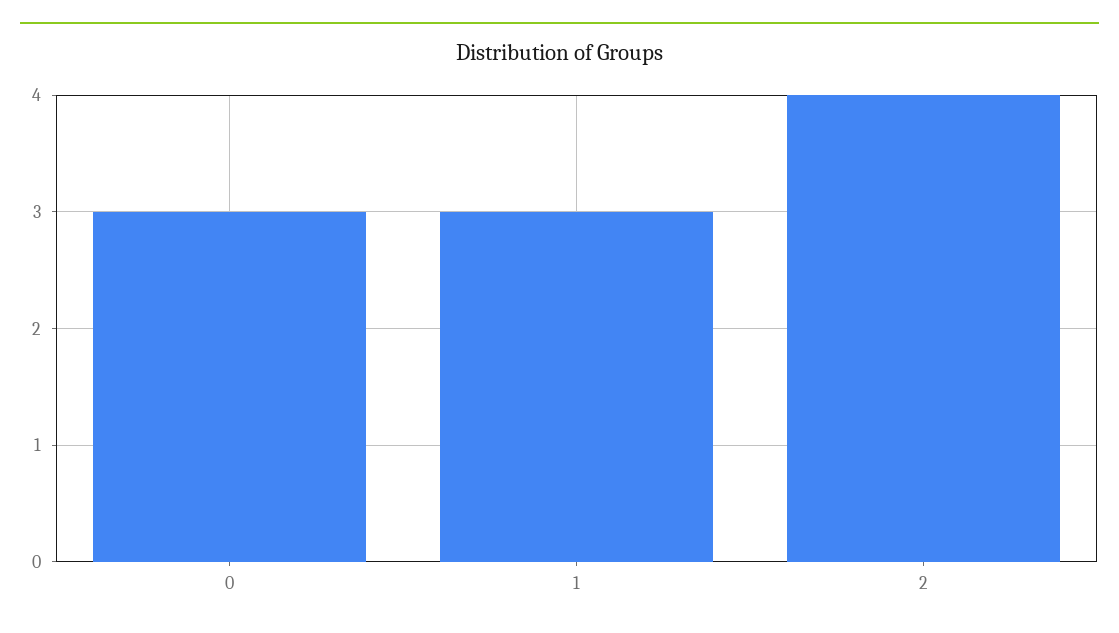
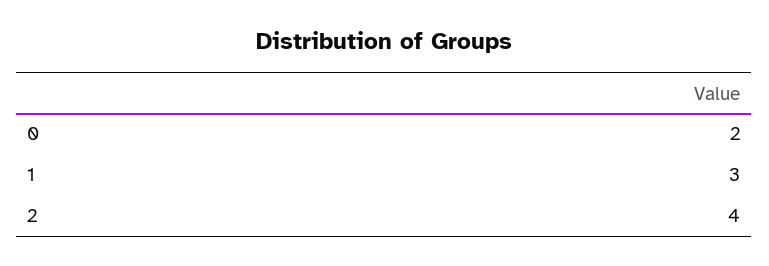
  {
-   "0": 3,
+   "0": 2,
    "1": 3,
    "2": 4
  }

